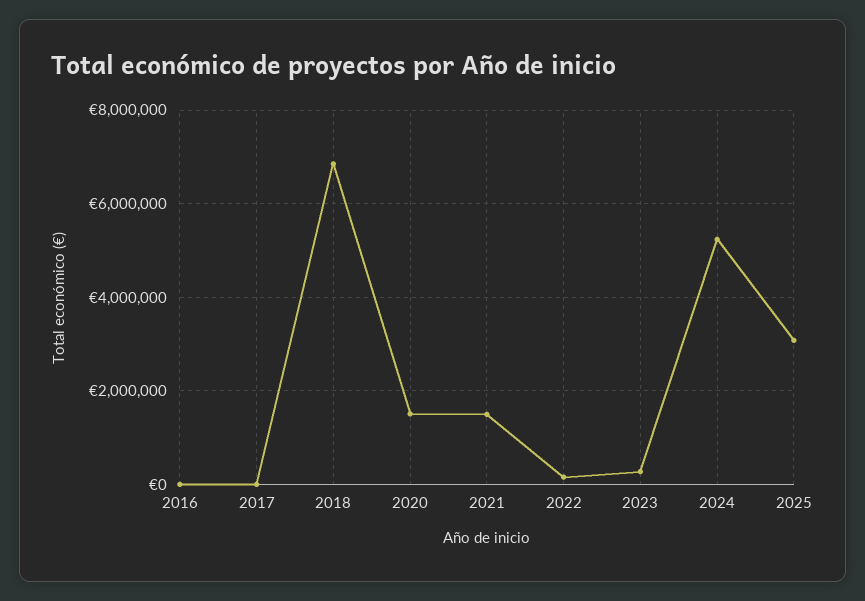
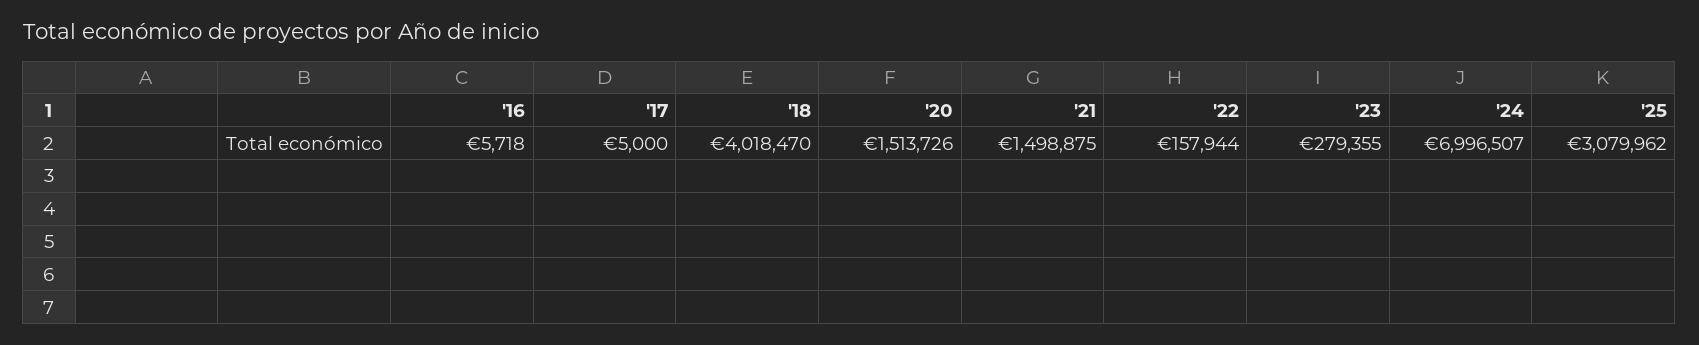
  {
    "2016": 5718,
    "2017": 5000,
-   "2018": 6800000,
+   "2018": 4018470,
    "2020": 1513726,
    "2021": 1498875,
    "2022": 157944,
    "2023": 279355,
-   "2024": 5200000,
+   "2024": 6996507,
    "2025": 3079962
  }

